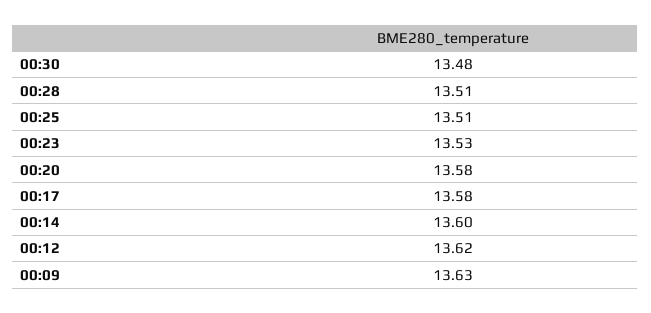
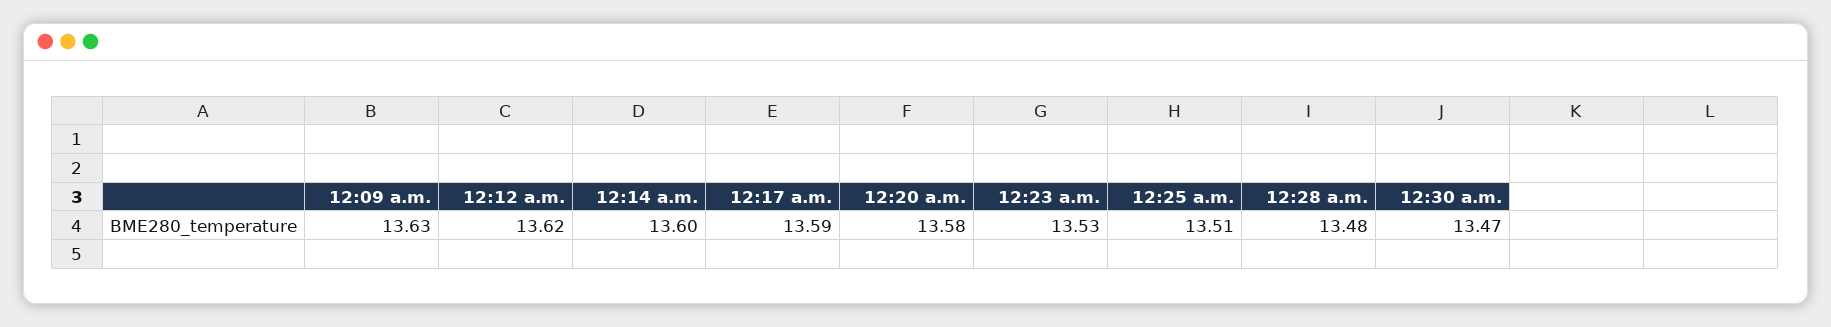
  {
-   "00:30": 13.48,
+   "00:30": 13.47,
-   "00:28": 13.51,
+   "00:28": 13.48,
    "00:25": 13.51,
    "00:23": 13.53,
    "00:20": 13.58,
-   "00:17": 13.58,
+   "00:17": 13.59,
    "00:14": 13.6,
    "00:12": 13.62,
    "00:09": 13.63
  }

